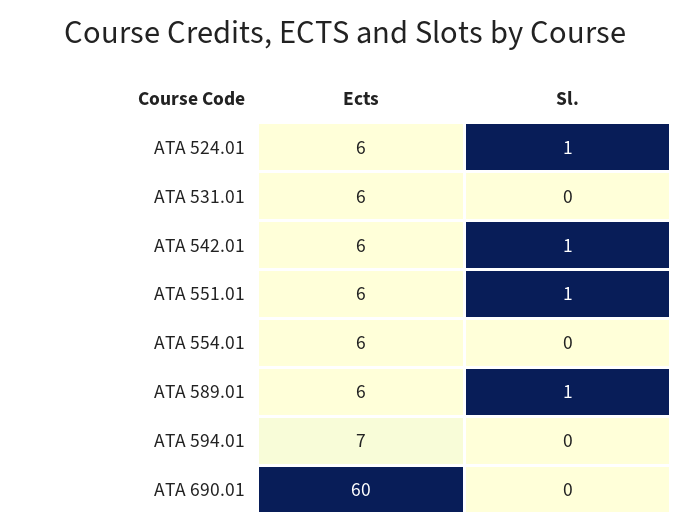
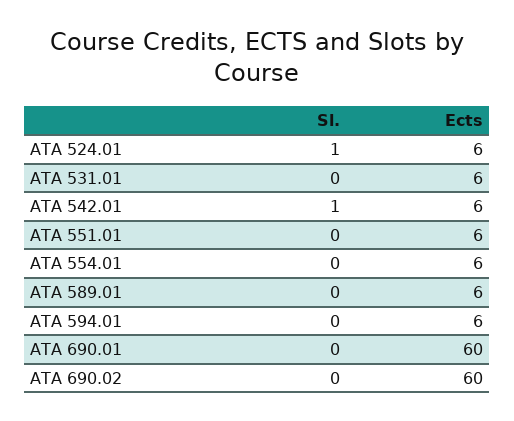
  {
    "Ects": {
      "ATA 524.01": 6,
      "ATA 531.01": 6,
      "ATA 542.01": 6,
      "ATA 551.01": 6,
      "ATA 554.01": 6,
      "ATA 589.01": 6,
-     "ATA 594.01": 7,
+     "ATA 594.01": 6,
-     "ATA 690.01": 60
+     "ATA 690.01": 60,
+     "ATA 690.02": 60
    },
    "Sl.": {
      "ATA 524.01": 1,
      "ATA 531.01": 0,
      "ATA 542.01": 1,
-     "ATA 551.01": 1,
+     "ATA 551.01": 0,
      "ATA 554.01": 0,
-     "ATA 589.01": 1,
+     "ATA 589.01": 0,
      "ATA 594.01": 0,
-     "ATA 690.01": 0
+     "ATA 690.01": 0,
+     "ATA 690.02": 0
    }
  }

